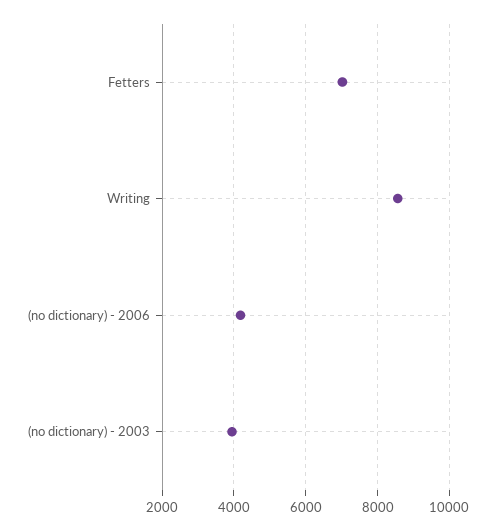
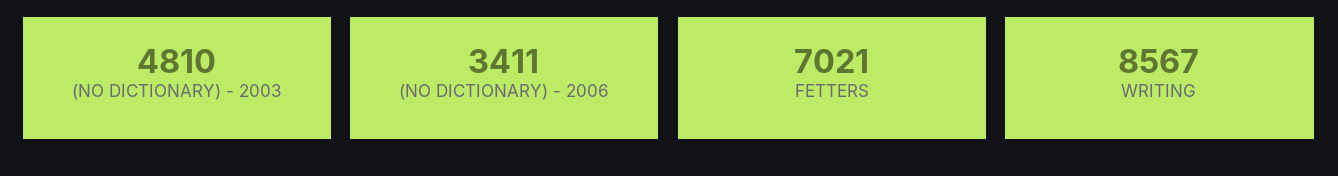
  {
    "Fetters": 7021,
    "Writing": 8567,
-   "(no dictionary) - 2006": 4200,
+   "(no dictionary) - 2006": 3411,
-   "(no dictionary) - 2003": 4000
+   "(no dictionary) - 2003": 4810
  }

